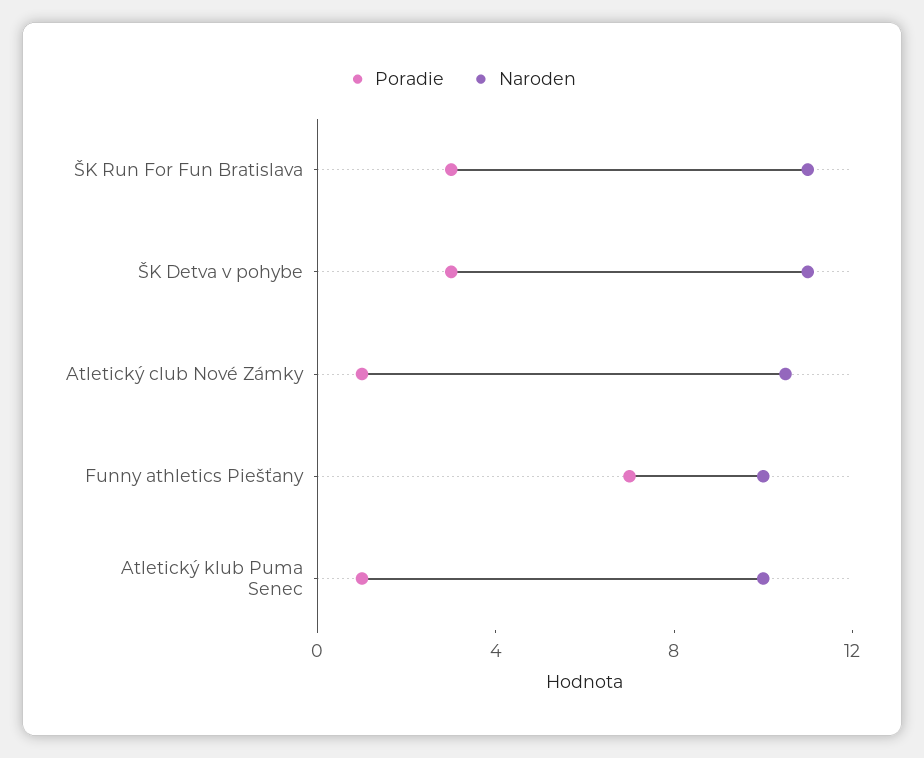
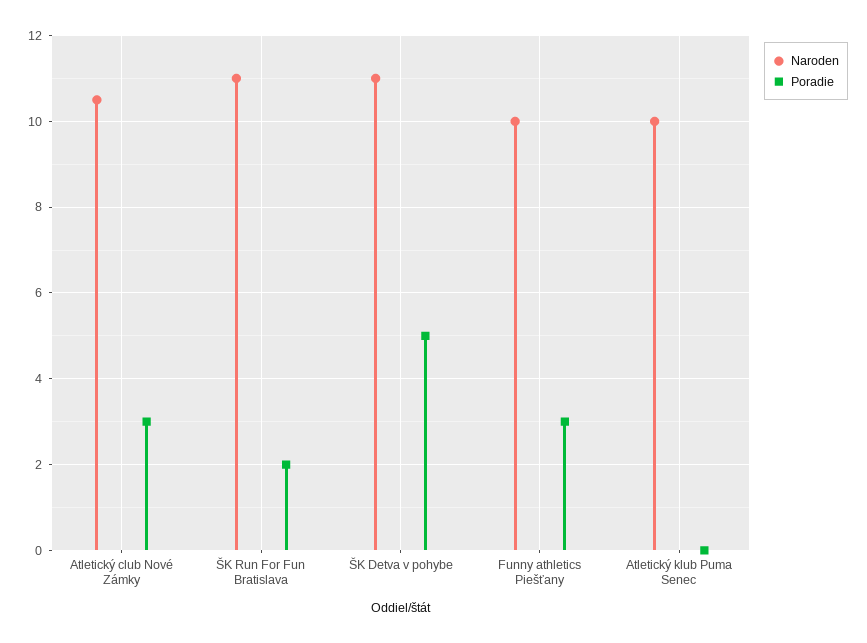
  {
    "Poradie": {
-     "ŠK Run For Fun Bratislava": 3,
+     "ŠK Run For Fun Bratislava": 2,
-     "ŠK Detva v pohybe": 3,
+     "ŠK Detva v pohybe": 5,
-     "Atletický club Nové Zámky": 1,
+     "Atletický club Nové Zámky": 3,
-     "Funny athletics Piešťany": 7,
+     "Funny athletics Piešťany": 3,
-     "Atletický klub Puma Senec": 1
+     "Atletický klub Puma Senec": 0
    },
    "Naroden": {
      "ŠK Run For Fun Bratislava": 11,
      "ŠK Detva v pohybe": 11,
      "Atletický club Nové Zámky": 10.5,
      "Funny athletics Piešťany": 10,
      "Atletický klub Puma Senec": 10
    }
  }

